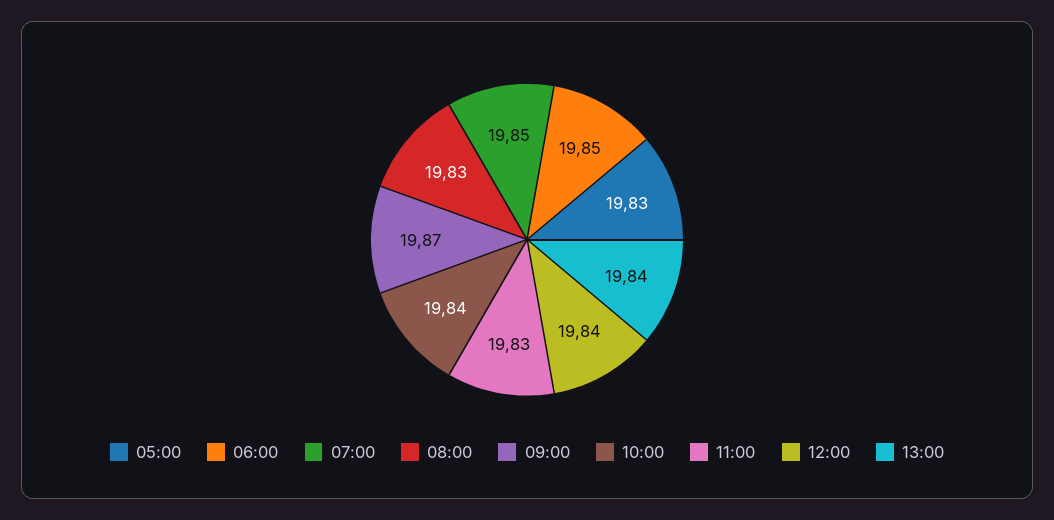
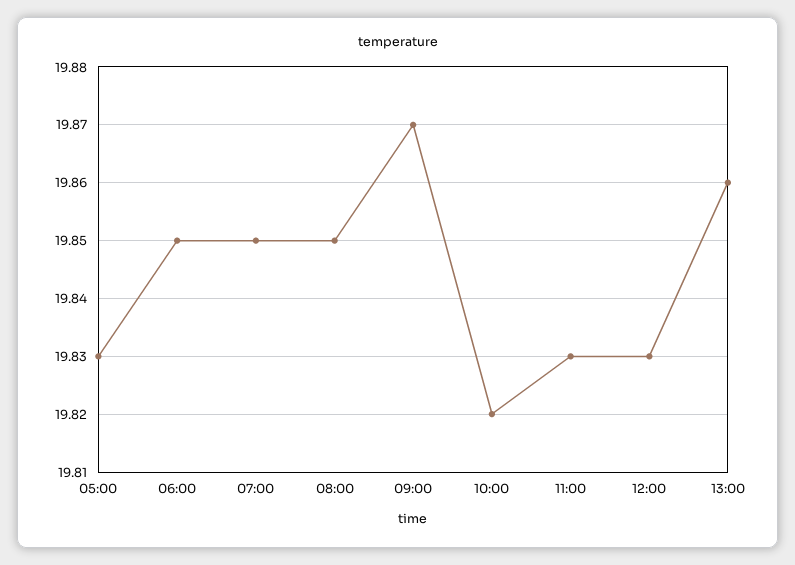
  {
    "05:00": 19.83,
    "06:00": 19.85,
    "07:00": 19.85,
-   "08:00": 19.83,
+   "08:00": 19.85,
    "09:00": 19.87,
-   "10:00": 19.84,
+   "10:00": 19.82,
    "11:00": 19.83,
-   "12:00": 19.84,
+   "12:00": 19.83,
-   "13:00": 19.84
+   "13:00": 19.86
  }

